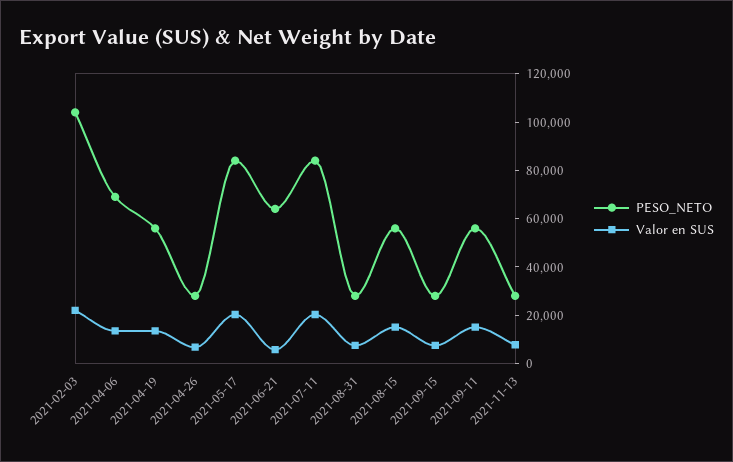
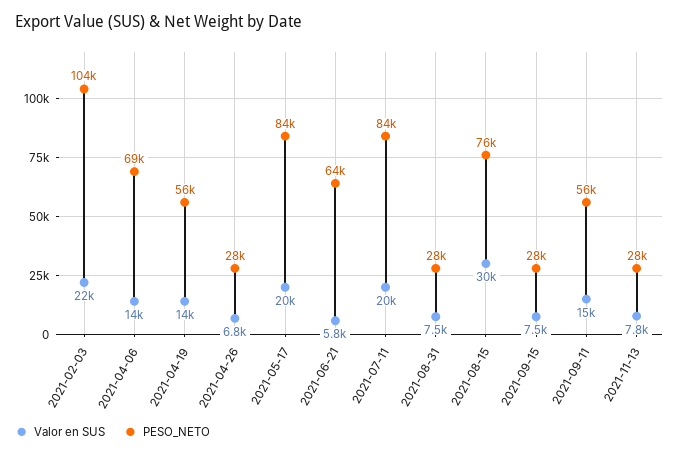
  {
    "PESO_NETO": {
      "2021-02-03": 104000,
      "2021-04-06": 69000,
      "2021-04-19": 56000,
      "2021-04-26": 28000,
      "2021-05-17": 84000,
      "2021-06-21": 64000,
      "2021-07-11": 84000,
      "2021-08-31": 28000,
-     "2021-08-15": 55000,
+     "2021-08-15": 76000,
      "2021-09-15": 28000,
      "2021-09-11": 56000,
      "2021-11-13": 28000
    },
    "Valor en SUS": {
      "2021-02-03": 22000,
      "2021-04-06": 14000,
      "2021-04-19": 14000,
      "2021-04-26": 6800,
      "2021-05-17": 20000,
      "2021-06-21": 5800,
      "2021-07-11": 20000,
      "2021-08-31": 7500,
-     "2021-08-15": 15000,
+     "2021-08-15": 30000,
      "2021-09-15": 7500,
      "2021-09-11": 15000,
      "2021-11-13": 7800
    }
  }

